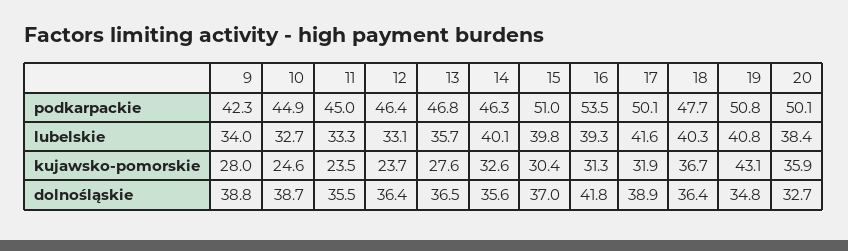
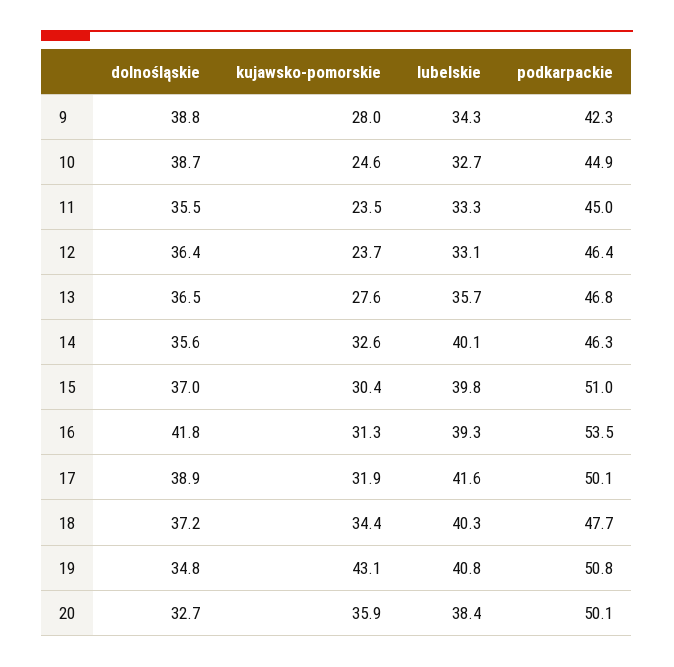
  {
    "9": {
      "podkarpackie": 42.3,
-     "lubelskie": 34,
+     "lubelskie": 34.3,
      "kujawsko-pomorskie": 28,
      "dolnośląskie": 38.8
    },
    "10": {
      "podkarpackie": 44.9,
      "lubelskie": 32.7,
      "kujawsko-pomorskie": 24.6,
      "dolnośląskie": 38.7
    },
    "11": {
      "podkarpackie": 45,
      "lubelskie": 33.3,
      "kujawsko-pomorskie": 23.5,
      "dolnośląskie": 35.5
    },
    "12": {
      "podkarpackie": 46.4,
      "lubelskie": 33.1,
      "kujawsko-pomorskie": 23.7,
      "dolnośląskie": 36.4
    },
    "13": {
      "podkarpackie": 46.8,
      "lubelskie": 35.7,
      "kujawsko-pomorskie": 27.6,
      "dolnośląskie": 36.5
    },
    "14": {
      "podkarpackie": 46.3,
      "lubelskie": 40.1,
      "kujawsko-pomorskie": 32.6,
      "dolnośląskie": 35.6
    },
    "15": {
      "podkarpackie": 51,
      "lubelskie": 39.8,
      "kujawsko-pomorskie": 30.4,
      "dolnośląskie": 37
    },
    "16": {
      "podkarpackie": 53.5,
      "lubelskie": 39.3,
      "kujawsko-pomorskie": 31.3,
      "dolnośląskie": 41.8
    },
    "17": {
      "podkarpackie": 50.1,
      "lubelskie": 41.6,
      "kujawsko-pomorskie": 31.9,
      "dolnośląskie": 38.9
    },
    "18": {
      "podkarpackie": 47.7,
      "lubelskie": 40.3,
-     "kujawsko-pomorskie": 36.7,
+     "kujawsko-pomorskie": 34.4,
-     "dolnośląskie": 36.4
+     "dolnośląskie": 37.2
    },
    "19": {
      "podkarpackie": 50.8,
      "lubelskie": 40.8,
      "kujawsko-pomorskie": 43.1,
      "dolnośląskie": 34.8
    },
    "20": {
      "podkarpackie": 50.1,
      "lubelskie": 38.4,
      "kujawsko-pomorskie": 35.9,
      "dolnośląskie": 32.7
    }
  }

